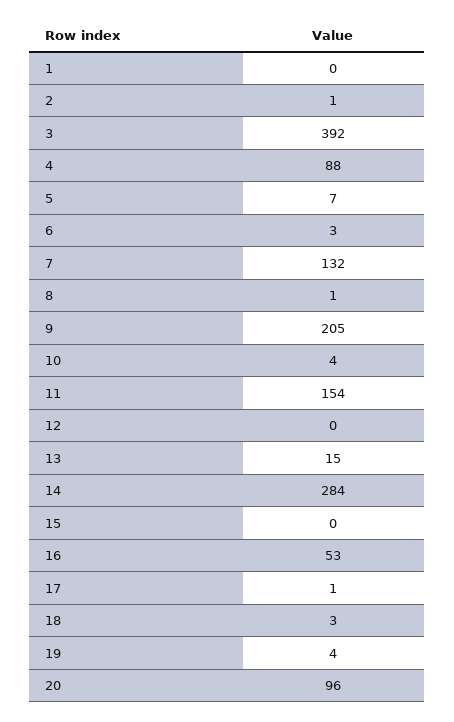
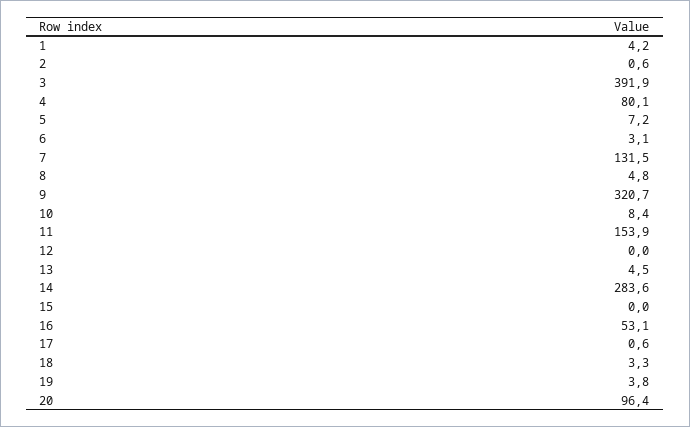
  {
-   "1": 0,
+   "1": 4.2,
    "2": 0.6,
    "3": 391.9,
-   "4": 88,
+   "4": 80.1,
    "5": 7.2,
    "6": 3.1,
    "7": 131.5,
-   "8": 1,
+   "8": 4.8,
-   "9": 205,
+   "9": 320.7,
-   "10": 4,
+   "10": 8.4,
    "11": 153.9,
    "12": 0,
-   "13": 15,
+   "13": 4.5,
    "14": 283.6,
    "15": 0,
    "16": 53.1,
    "17": 0.6,
    "18": 3.3,
    "19": 3.8,
    "20": 96.4
  }

